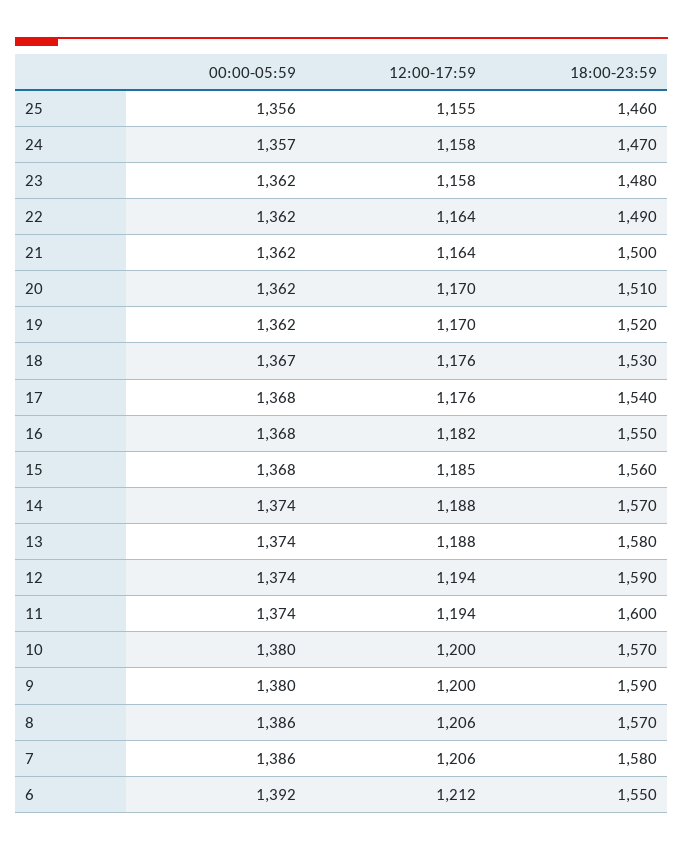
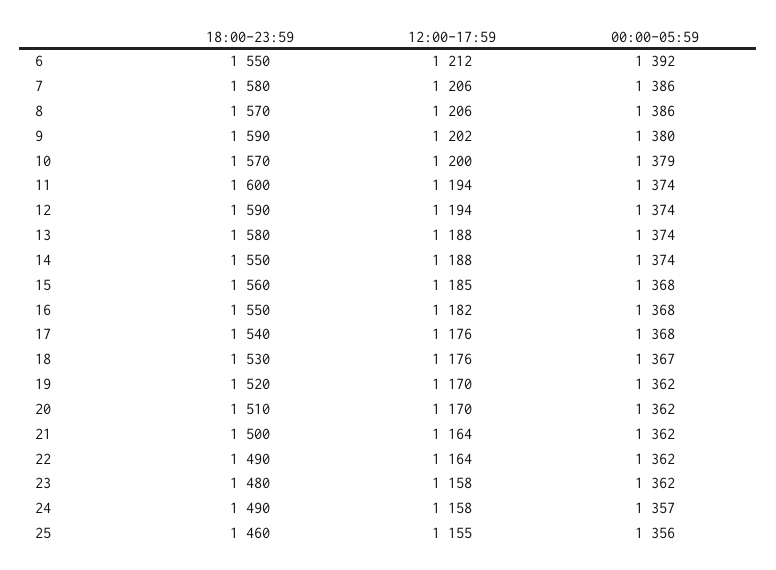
  {
    "00:00-05:59": {
      "25": 1356,
      "24": 1357,
      "23": 1362,
      "22": 1362,
      "21": 1362,
      "20": 1362,
      "19": 1362,
      "18": 1367,
      "17": 1368,
      "16": 1368,
      "15": 1368,
      "14": 1374,
      "13": 1374,
      "12": 1374,
      "11": 1374,
-     "10": 1380,
+     "10": 1379,
      "9": 1380,
      "8": 1386,
      "7": 1386,
      "6": 1392
    },
    "12:00-17:59": {
      "25": 1155,
      "24": 1158,
      "23": 1158,
      "22": 1164,
      "21": 1164,
      "20": 1170,
      "19": 1170,
      "18": 1176,
      "17": 1176,
      "16": 1182,
      "15": 1185,
      "14": 1188,
      "13": 1188,
      "12": 1194,
      "11": 1194,
      "10": 1200,
-     "9": 1200,
+     "9": 1202,
      "8": 1206,
      "7": 1206,
      "6": 1212
    },
    "18:00-23:59": {
      "25": 1460,
-     "24": 1470,
+     "24": 1490,
      "23": 1480,
      "22": 1490,
      "21": 1500,
      "20": 1510,
      "19": 1520,
      "18": 1530,
      "17": 1540,
      "16": 1550,
      "15": 1560,
-     "14": 1570,
+     "14": 1550,
      "13": 1580,
      "12": 1590,
      "11": 1600,
      "10": 1570,
      "9": 1590,
      "8": 1570,
      "7": 1580,
      "6": 1550
    }
  }

